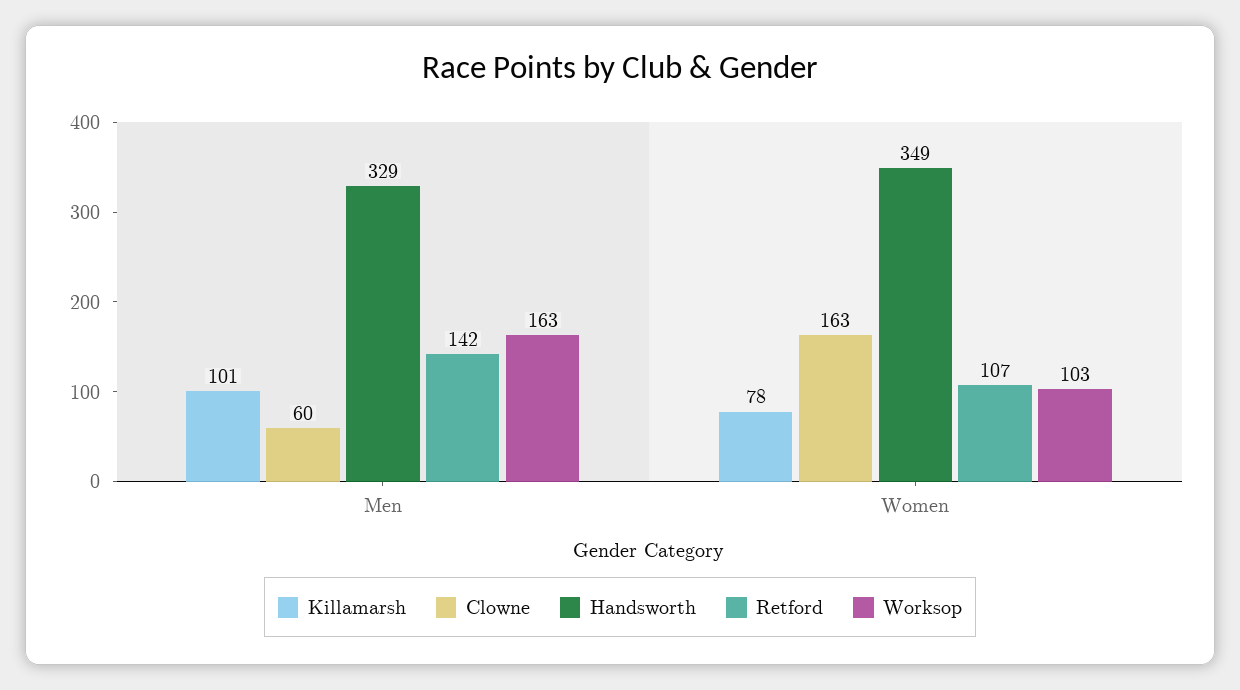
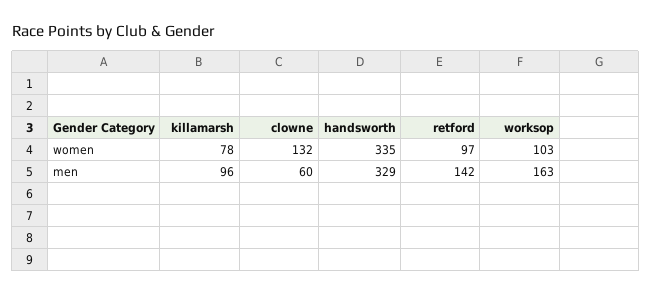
  {
    "Killamarsh": {
-     "Men": 101,
+     "Men": 96,
      "Women": 78
    },
    "Clowne": {
      "Men": 60,
-     "Women": 163
+     "Women": 132
    },
    "Handsworth": {
      "Men": 329,
-     "Women": 349
+     "Women": 335
    },
    "Retford": {
      "Men": 142,
-     "Women": 107
+     "Women": 97
    },
    "Worksop": {
      "Men": 163,
      "Women": 103
    }
  }

